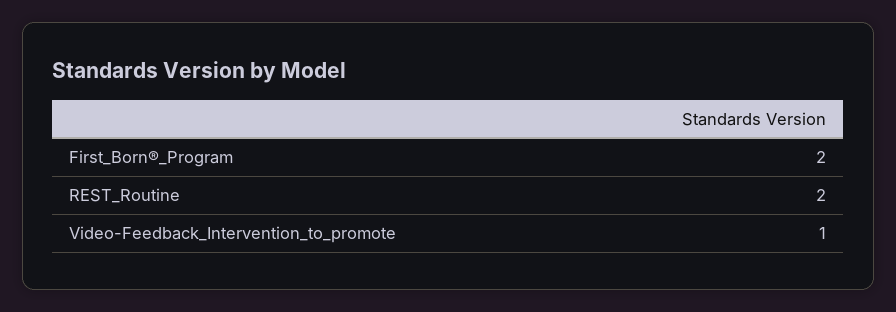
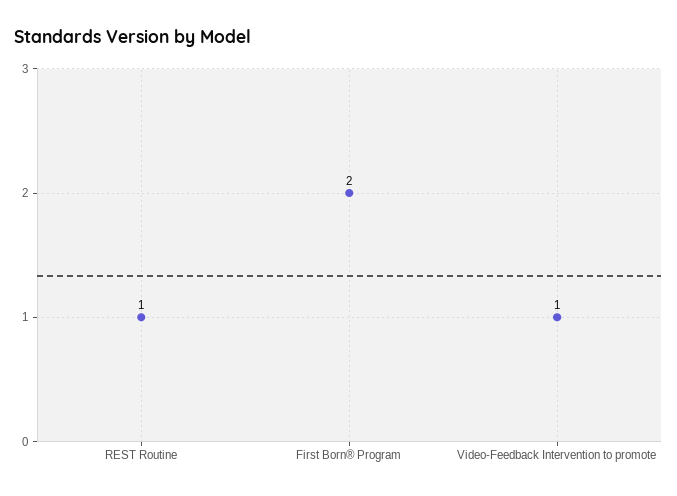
  {
    "First_Born®_Program": 2,
-   "REST_Routine": 2,
+   "REST_Routine": 1,
    "Video-Feedback_Intervention_to_promote": 1
  }

